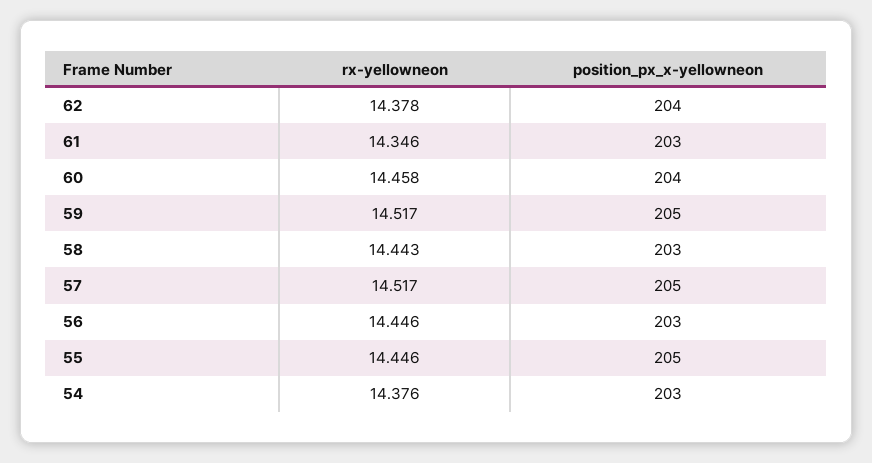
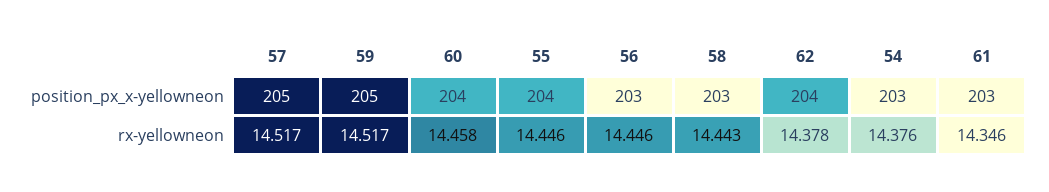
  {
    "rx-yellowneon": {
      "62": 14.378,
      "61": 14.346,
      "60": 14.458,
      "59": 14.517,
      "58": 14.443,
      "57": 14.517,
      "56": 14.446,
      "55": 14.446,
      "54": 14.376
    },
    "position_px_x-yellowneon": {
      "62": 204,
      "61": 203,
      "60": 204,
      "59": 205,
      "58": 203,
      "57": 205,
      "56": 203,
-     "55": 205,
+     "55": 204,
      "54": 203
    }
  }

